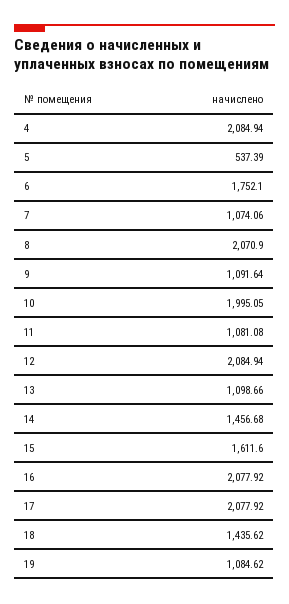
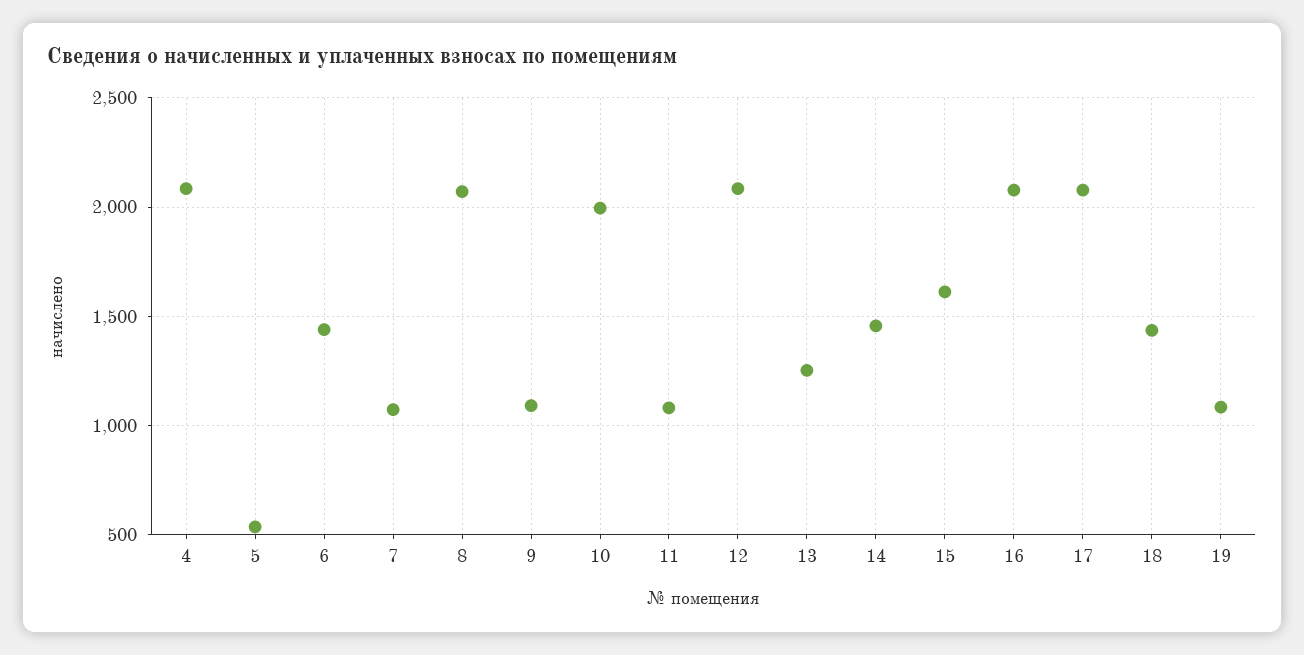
  {
    "4": 2084.94,
    "5": 537.39,
-   "6": 1752.1,
+   "6": 1450,
    "7": 1074.06,
    "8": 2070.9,
    "9": 1091.64,
    "10": 1995.05,
    "11": 1081.08,
    "12": 2084.94,
-   "13": 1098.66,
+   "13": 1250,
    "14": 1456.68,
    "15": 1611.6,
    "16": 2077.92,
    "17": 2077.92,
    "18": 1435.62,
    "19": 1084.62
  }

